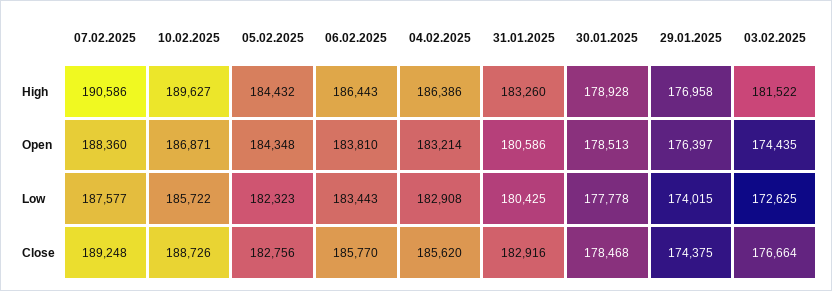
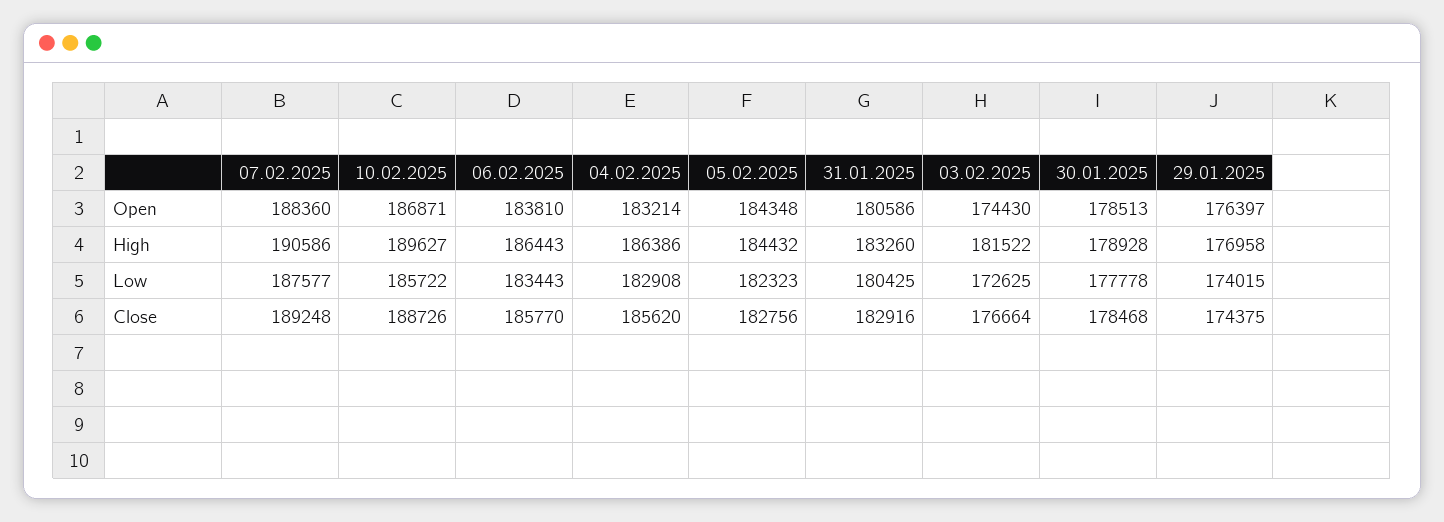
  {
    "07.02.2025": {
      "High": 190586,
      "Open": 188360,
      "Low": 187577,
      "Close": 189248
    },
    "10.02.2025": {
      "High": 189627,
      "Open": 186871,
      "Low": 185722,
      "Close": 188726
    },
    "05.02.2025": {
      "High": 184432,
      "Open": 184348,
      "Low": 182323,
      "Close": 182756
    },
    "06.02.2025": {
      "High": 186443,
      "Open": 183810,
      "Low": 183443,
      "Close": 185770
    },
    "04.02.2025": {
      "High": 186386,
      "Open": 183214,
      "Low": 182908,
      "Close": 185620
    },
    "31.01.2025": {
      "High": 183260,
      "Open": 180586,
      "Low": 180425,
      "Close": 182916
    },
    "30.01.2025": {
      "High": 178928,
      "Open": 178513,
      "Low": 177778,
      "Close": 178468
    },
    "29.01.2025": {
      "High": 176958,
      "Open": 176397,
      "Low": 174015,
      "Close": 174375
    },
    "03.02.2025": {
      "High": 181522,
-     "Open": 174435,
+     "Open": 174430,
      "Low": 172625,
      "Close": 176664
    }
  }

